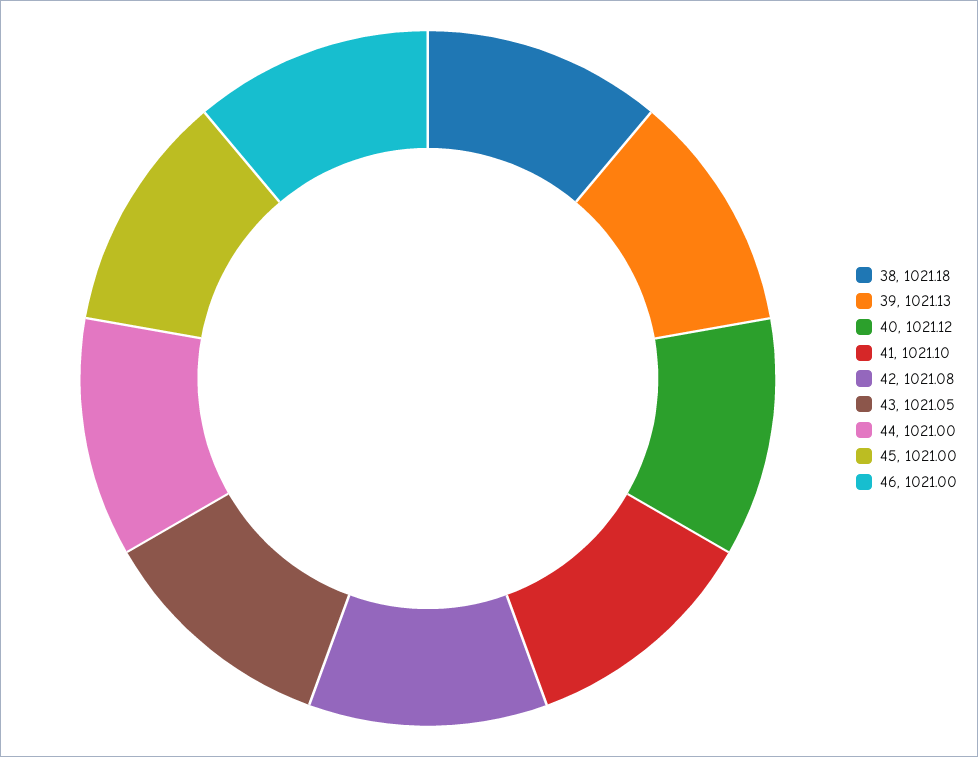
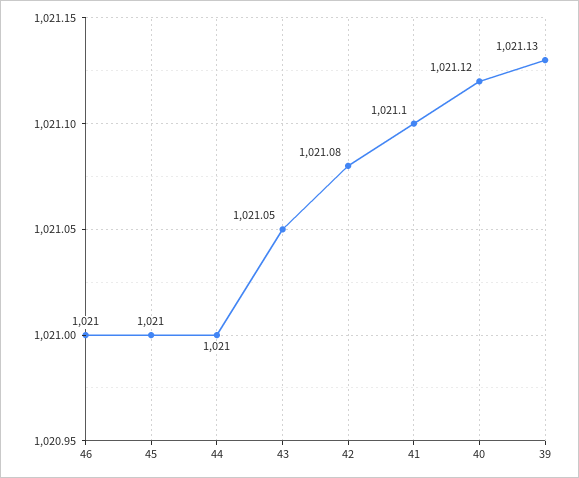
  {
-   "38": 1021.18,
    "39": 1021.13,
    "40": 1021.12,
    "41": 1021.1,
    "42": 1021.08,
    "43": 1021.05,
    "44": 1021,
    "45": 1021,
    "46": 1021
  }

